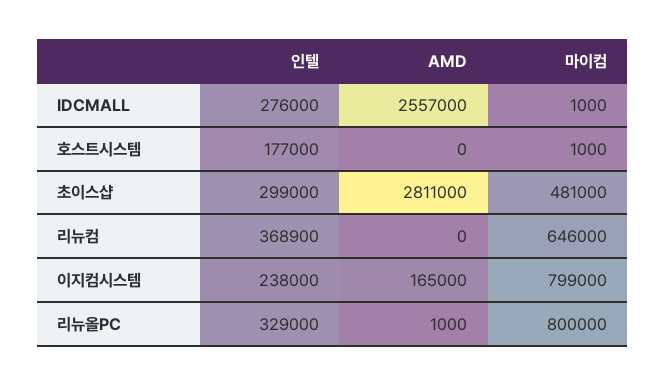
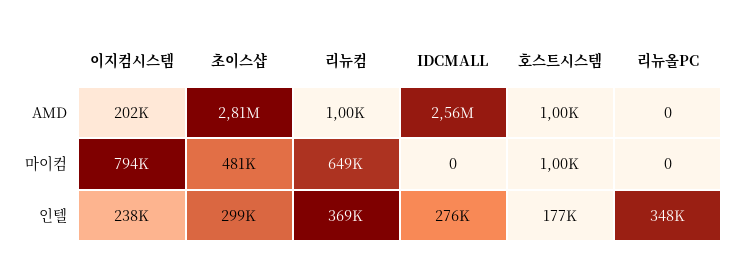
  {
    "인텔": {
      "IDCMALL": 276000,
      "호스트시스템": 177000,
      "초이스샵": 299000,
      "리뉴컴": 368900,
      "이지컴시스템": 238000,
-     "리뉴올PC": 329000
+     "리뉴올PC": 348000
    },
    "AMD": {
      "IDCMALL": 2557000,
-     "호스트시스템": 0,
+     "호스트시스템": 1000,
      "초이스샵": 2811000,
-     "리뉴컴": 0,
+     "리뉴컴": 1000,
-     "이지컴시스템": 165000,
+     "이지컴시스템": 202000,
-     "리뉴올PC": 1000
+     "리뉴올PC": 0
    },
    "마이컴": {
-     "IDCMALL": 1000,
+     "IDCMALL": 0,
      "호스트시스템": 1000,
      "초이스샵": 481000,
-     "리뉴컴": 646000,
+     "리뉴컴": 649000,
-     "이지컴시스템": 799000,
+     "이지컴시스템": 794000,
-     "리뉴올PC": 800000
+     "리뉴올PC": 0
    }
  }

